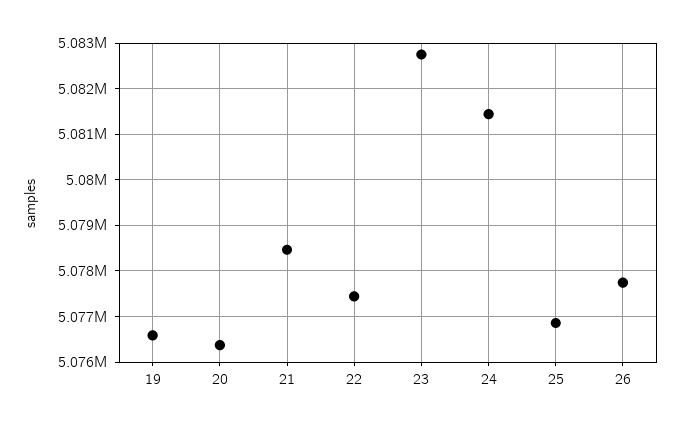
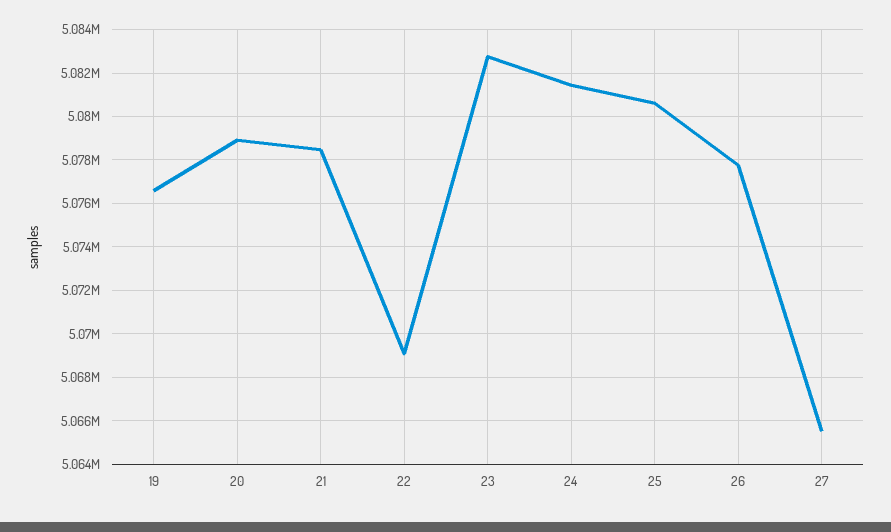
  {
    "19": 5076600,
-   "20": 5076400,
+   "20": 5079000,
    "21": 5078400,
-   "22": 5077400,
+   "22": 5069000,
    "23": 5082800,
    "24": 5081400,
-   "25": 5076800,
+   "25": 5080500,
-   "26": 5077800
+   "26": 5077800,
+   "27": 5065500
  }

